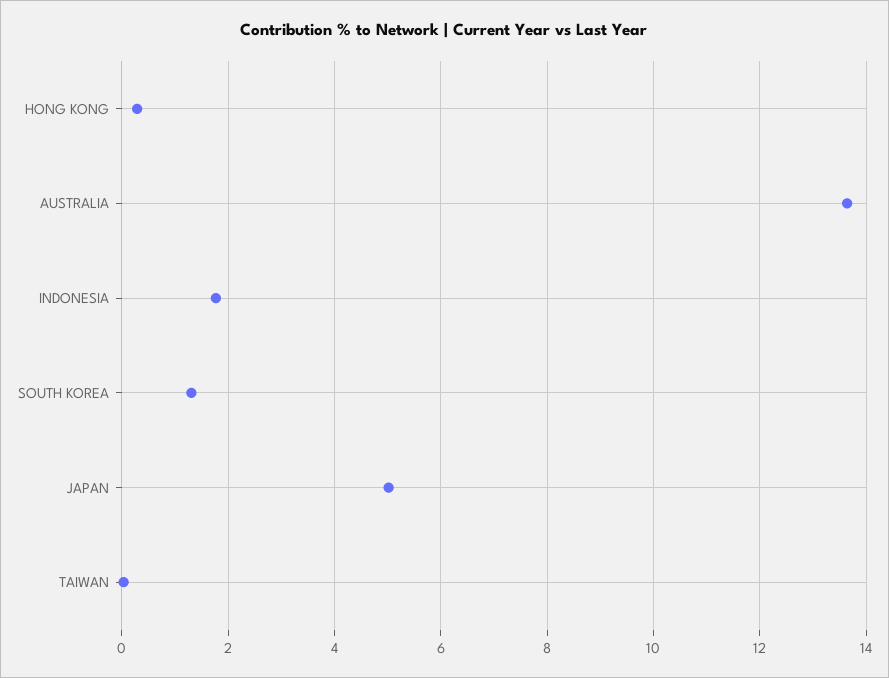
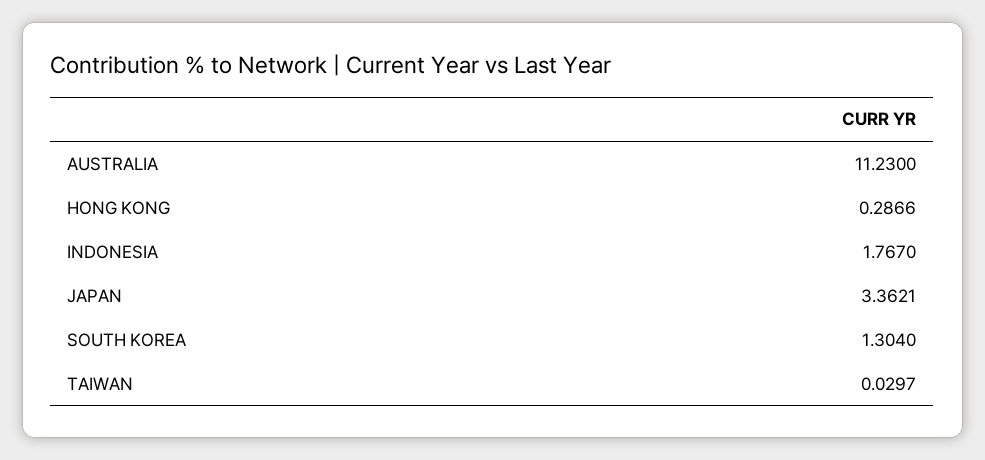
  {
    "HONG KONG": 0.2866,
-   "AUSTRALIA": 13.6,
+   "AUSTRALIA": 11.23,
    "INDONESIA": 1.767,
    "SOUTH KOREA": 1.304,
-   "JAPAN": 5,
+   "JAPAN": 3.3621,
    "TAIWAN": 0.0297
  }

